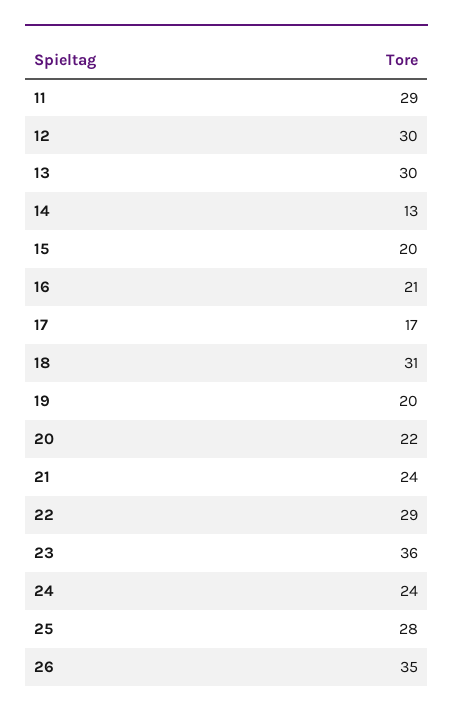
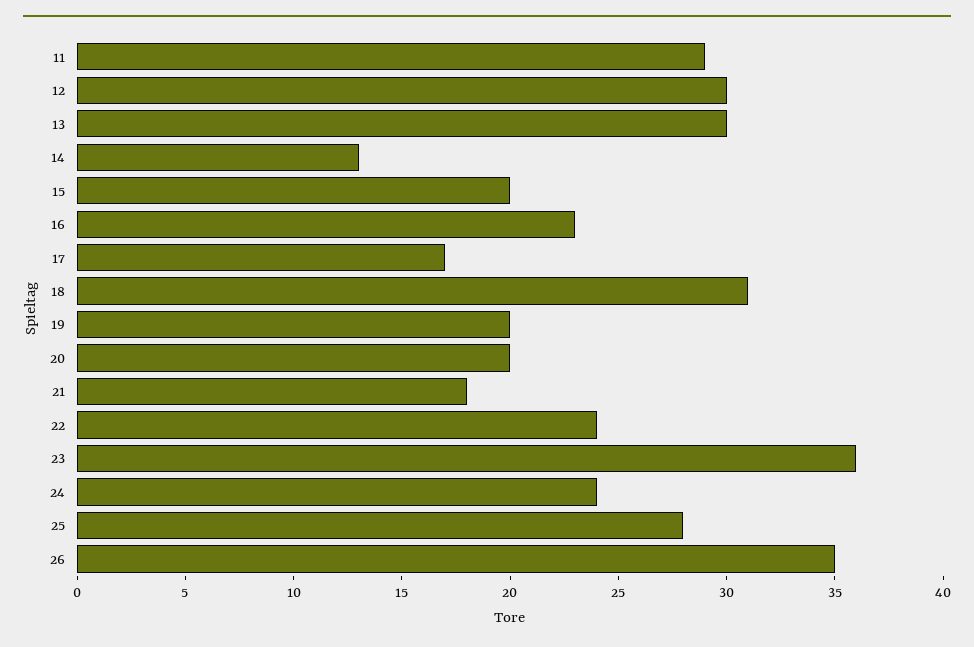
  {
    "11": 29,
    "12": 30,
    "13": 30,
    "14": 13,
    "15": 20,
-   "16": 21,
+   "16": 23,
    "17": 17,
    "18": 31,
    "19": 20,
-   "20": 22,
+   "20": 20,
-   "21": 24,
+   "21": 18,
-   "22": 29,
+   "22": 24,
    "23": 36,
    "24": 24,
    "25": 28,
    "26": 35
  }

